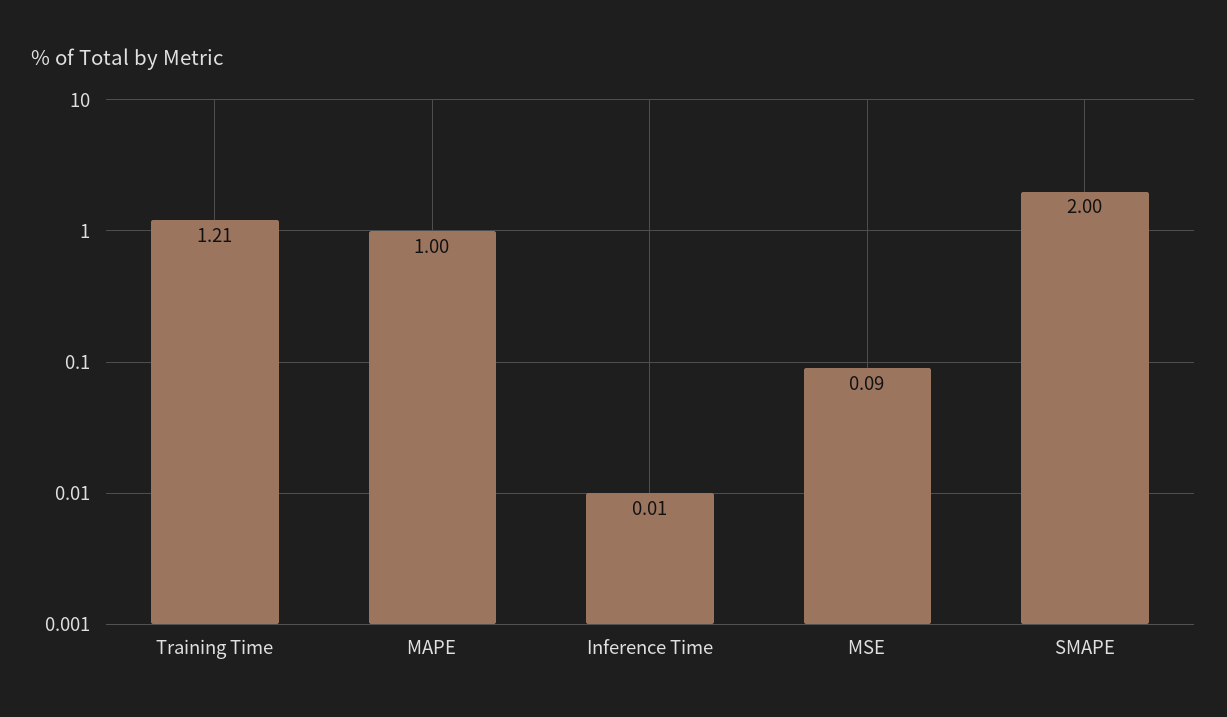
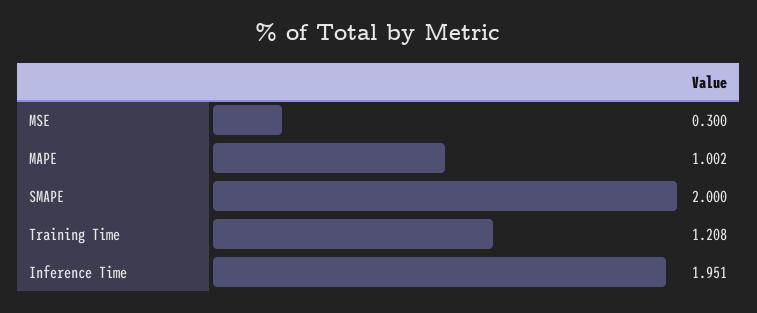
  {
    "Training Time": 1.208,
    "MAPE": 1.002,
-   "Inference Time": 0.01,
+   "Inference Time": 1.951,
-   "MSE": 0.09,
+   "MSE": 0.3,
    "SMAPE": 2
  }

